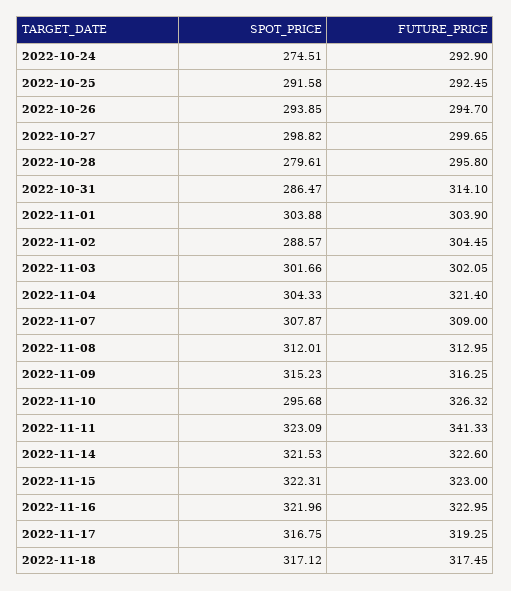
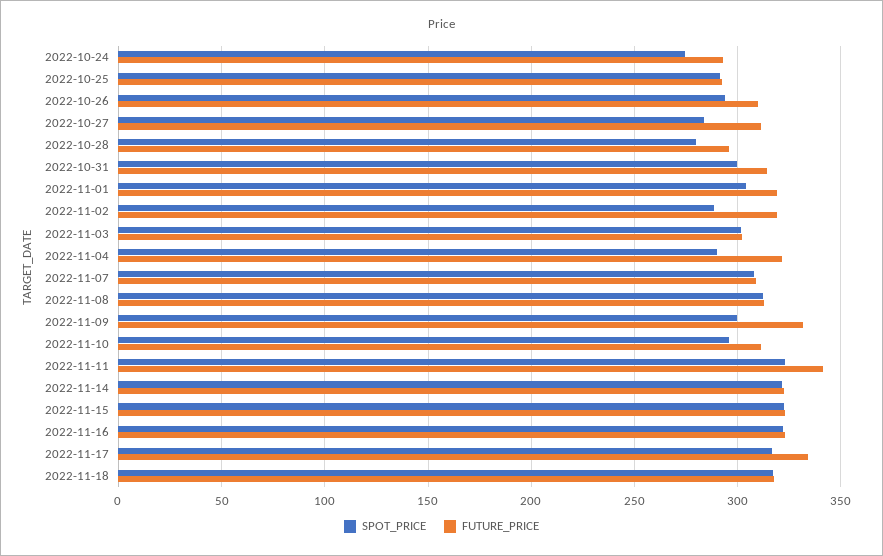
  {
    "SPOT_PRICE": {
      "2022-10-24": 274.51,
      "2022-10-25": 291.58,
      "2022-10-26": 293.85,
-     "2022-10-27": 298.82,
+     "2022-10-27": 285,
      "2022-10-28": 279.61,
-     "2022-10-31": 286.47,
+     "2022-10-31": 300,
      "2022-11-01": 303.88,
      "2022-11-02": 288.57,
      "2022-11-03": 301.66,
-     "2022-11-04": 304.33,
+     "2022-11-04": 290,
      "2022-11-07": 307.87,
      "2022-11-08": 312.01,
-     "2022-11-09": 315.23,
+     "2022-11-09": 300,
      "2022-11-10": 295.68,
      "2022-11-11": 323.09,
      "2022-11-14": 321.53,
      "2022-11-15": 322.31,
      "2022-11-16": 321.96,
      "2022-11-17": 316.75,
      "2022-11-18": 317.12
    },
    "FUTURE_PRICE": {
      "2022-10-24": 292.9,
      "2022-10-25": 292.45,
-     "2022-10-26": 294.7,
+     "2022-10-26": 310,
-     "2022-10-27": 299.65,
+     "2022-10-27": 310,
      "2022-10-28": 295.8,
      "2022-10-31": 314.1,
-     "2022-11-01": 303.9,
+     "2022-11-01": 320,
-     "2022-11-02": 304.45,
+     "2022-11-02": 320,
      "2022-11-03": 302.05,
      "2022-11-04": 321.4,
      "2022-11-07": 309,
      "2022-11-08": 312.95,
-     "2022-11-09": 316.25,
+     "2022-11-09": 330,
-     "2022-11-10": 326.32,
+     "2022-11-10": 310,
      "2022-11-11": 341.33,
      "2022-11-14": 322.6,
      "2022-11-15": 323,
      "2022-11-16": 322.95,
-     "2022-11-17": 319.25,
+     "2022-11-17": 335,
      "2022-11-18": 317.45
    }
  }

